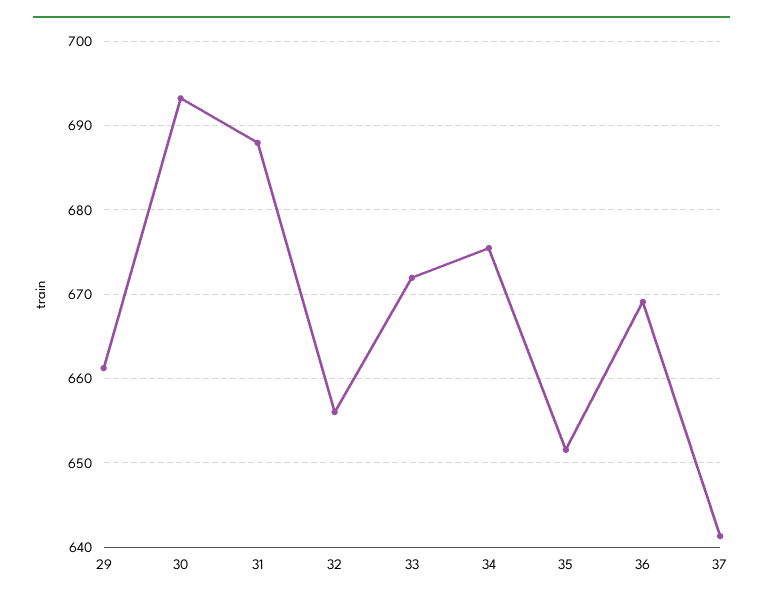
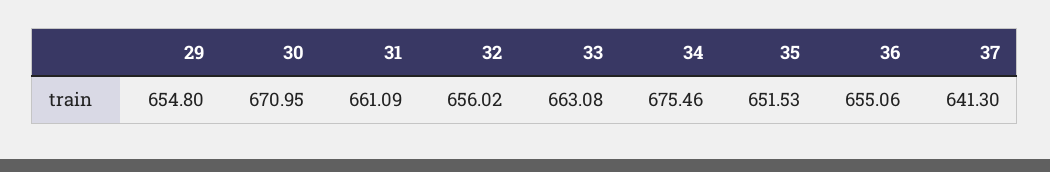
  {
-   "29": 661,
+   "29": 654.8,
-   "30": 693,
+   "30": 670.95,
-   "31": 688,
+   "31": 661.09,
    "32": 656.02,
-   "33": 672,
+   "33": 663.08,
    "34": 675.46,
    "35": 651.53,
-   "36": 669,
+   "36": 655.06,
    "37": 641.3
  }

